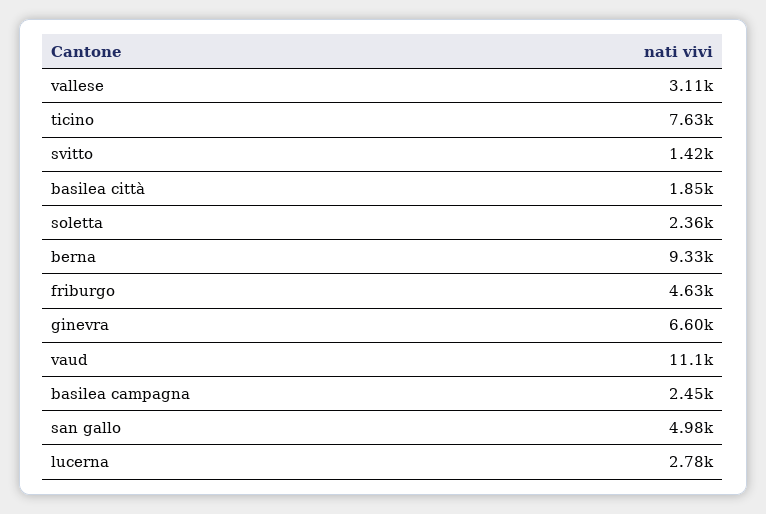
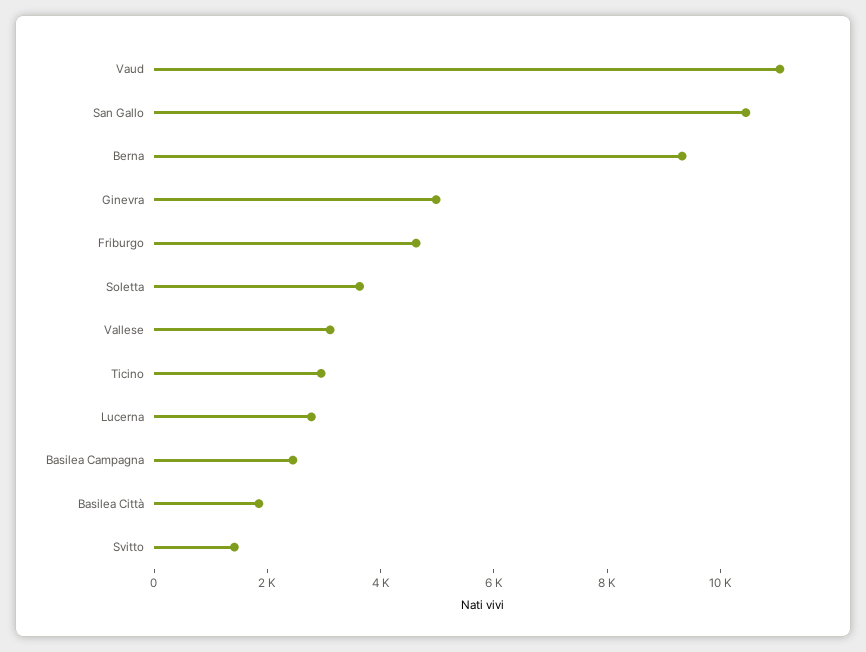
  {
    "vallese": 3110,
-   "ticino": 7630,
+   "ticino": 3000,
    "svitto": 1420,
    "basilea città": 1850,
-   "soletta": 2360,
+   "soletta": 3500,
    "berna": 9330,
    "friburgo": 4630,
-   "ginevra": 6600,
+   "ginevra": 5000,
    "vaud": 11100,
    "basilea campagna": 2450,
-   "san gallo": 4980,
+   "san gallo": 10500,
    "lucerna": 2780
  }

